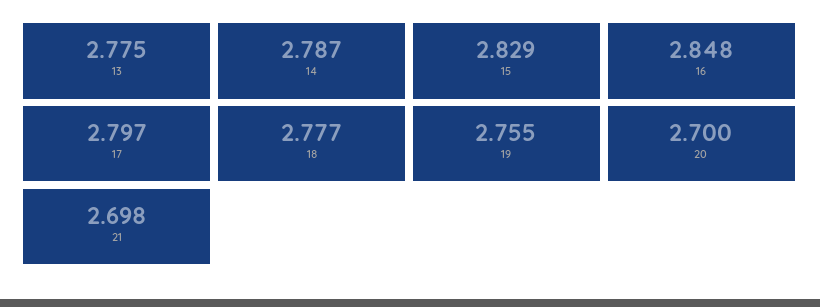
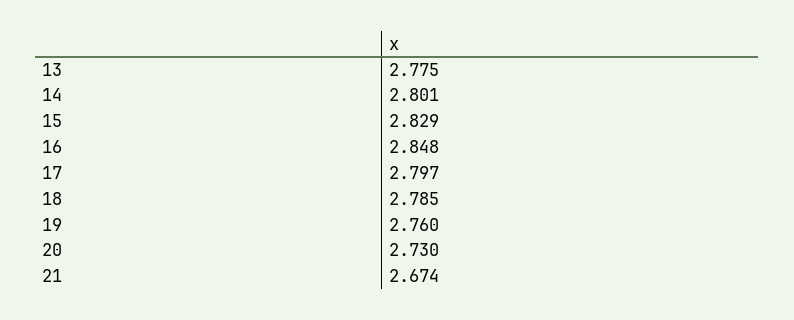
  {
    "13": 2.775,
-   "14": 2.787,
+   "14": 2.801,
    "15": 2.829,
    "16": 2.848,
    "17": 2.797,
-   "18": 2.777,
+   "18": 2.785,
-   "19": 2.755,
+   "19": 2.76,
-   "20": 2.7,
+   "20": 2.73,
-   "21": 2.698
+   "21": 2.674
  }

